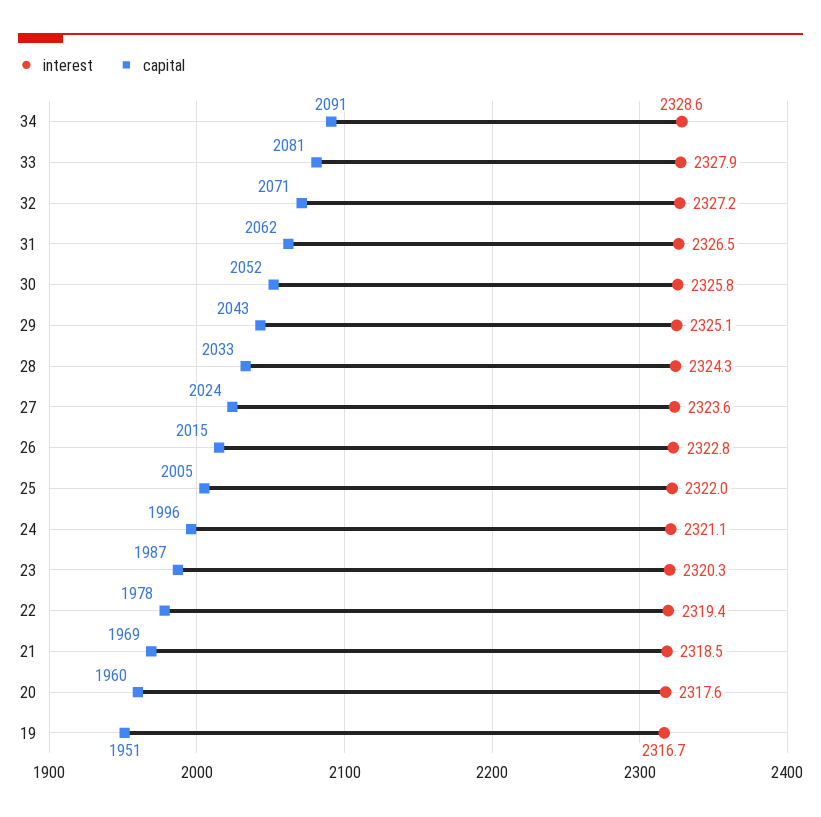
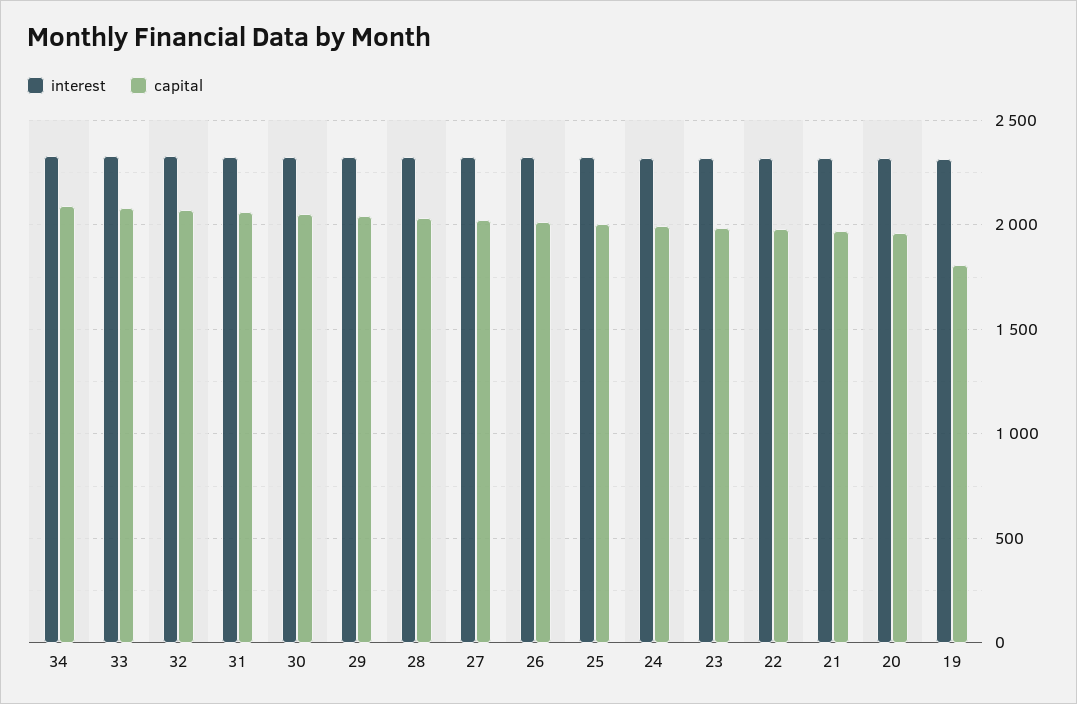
  {
    "interest": {
      "34": 2328.6,
      "33": 2327.9,
      "32": 2327.2,
      "31": 2326.5,
      "30": 2325.8,
      "29": 2325.1,
      "28": 2324.3,
      "27": 2323.6,
      "26": 2322.8,
      "25": 2322,
      "24": 2321.1,
      "23": 2320.3,
      "22": 2319.4,
      "21": 2318.5,
      "20": 2317.6,
      "19": 2316.7
    },
    "capital": {
      "34": 2091,
      "33": 2081,
      "32": 2071,
      "31": 2062,
      "30": 2052,
      "29": 2043,
      "28": 2033,
      "27": 2024,
      "26": 2015,
      "25": 2005,
      "24": 1996,
      "23": 1987,
      "22": 1978,
      "21": 1969,
      "20": 1960,
-     "19": 1951
+     "19": 1800
    }
  }

